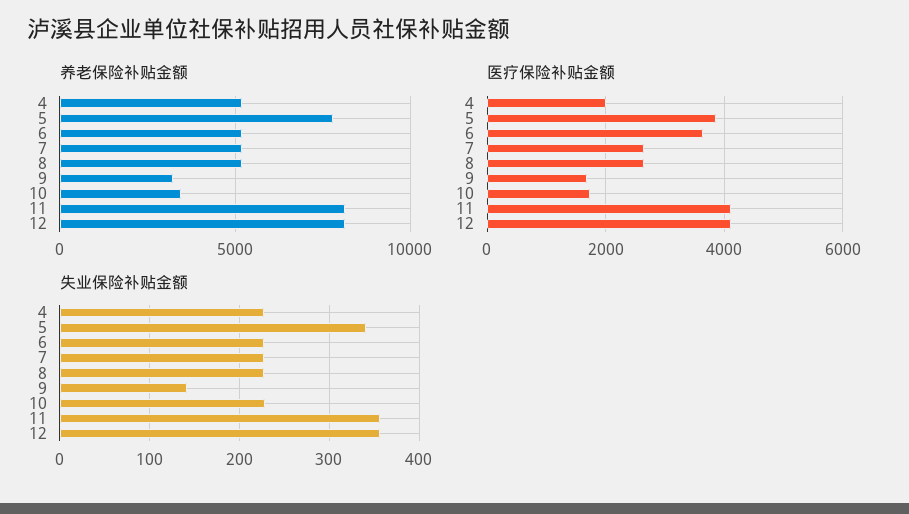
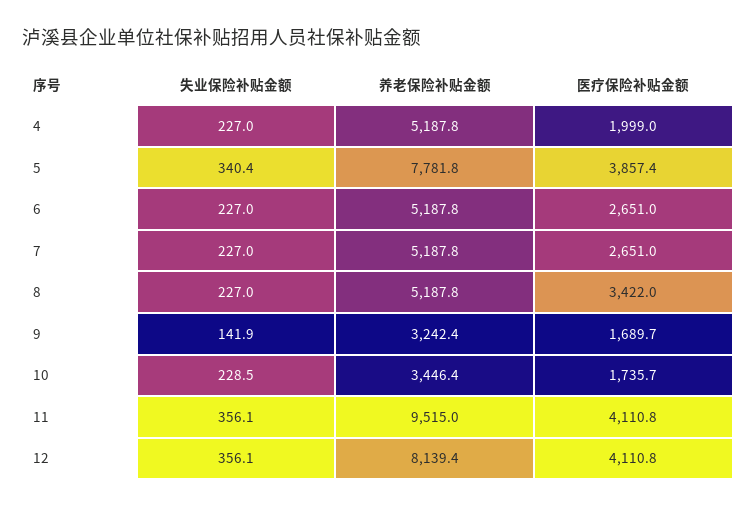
  {
    "养老保险补贴金额": {
      "4": 5187.8,
      "5": 7781.8,
      "6": 5187.8,
      "7": 5187.8,
      "8": 5187.8,
      "9": 3242.4,
      "10": 3446.4,
-     "11": 8000,
+     "11": 9515,
      "12": 8139.4
    },
    "医疗保险补贴金额": {
      "4": 1999,
      "5": 3857.4,
-     "6": 3600,
+     "6": 2651,
      "7": 2651,
-     "8": 2600,
+     "8": 3422,
      "9": 1689.7,
      "10": 1735.7,
      "11": 4110.8,
      "12": 4110.8
    },
    "失业保险补贴金额": {
      "4": 227,
      "5": 340.4,
      "6": 227,
      "7": 227,
      "8": 227,
      "9": 141.9,
      "10": 228.5,
      "11": 356.1,
      "12": 356.1
    }
  }

